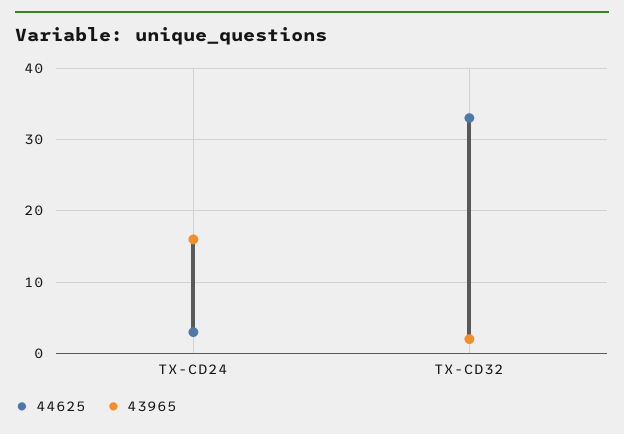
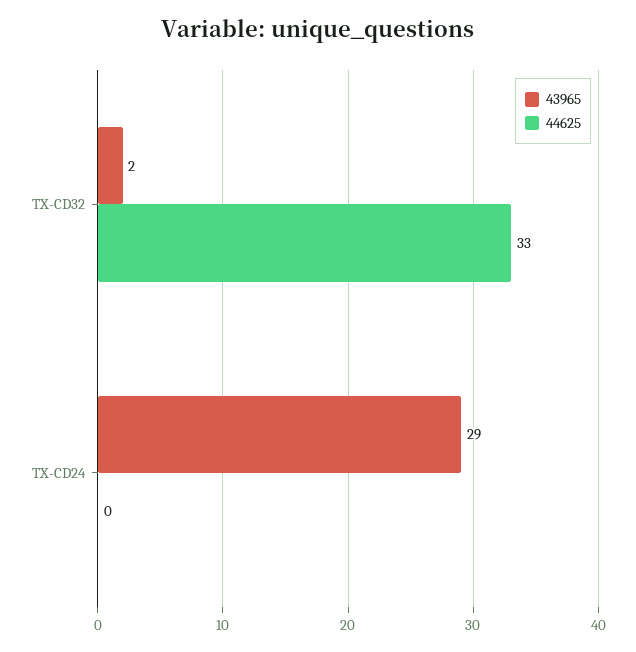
  {
    "44625": {
-     "TX-CD24": 3,
+     "TX-CD24": 0,
      "TX-CD32": 33
    },
    "43965": {
-     "TX-CD24": 16,
+     "TX-CD24": 29,
      "TX-CD32": 2
    }
  }

